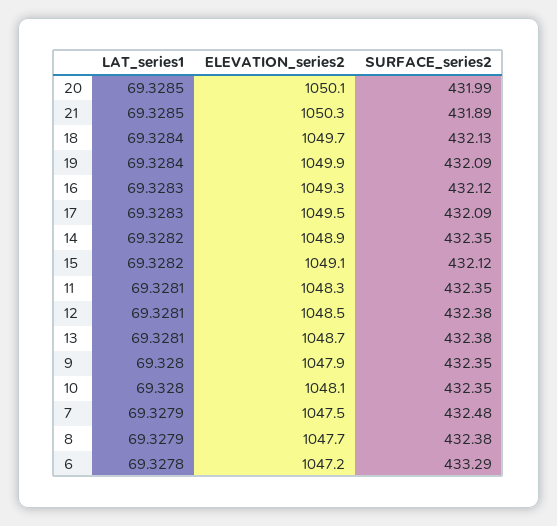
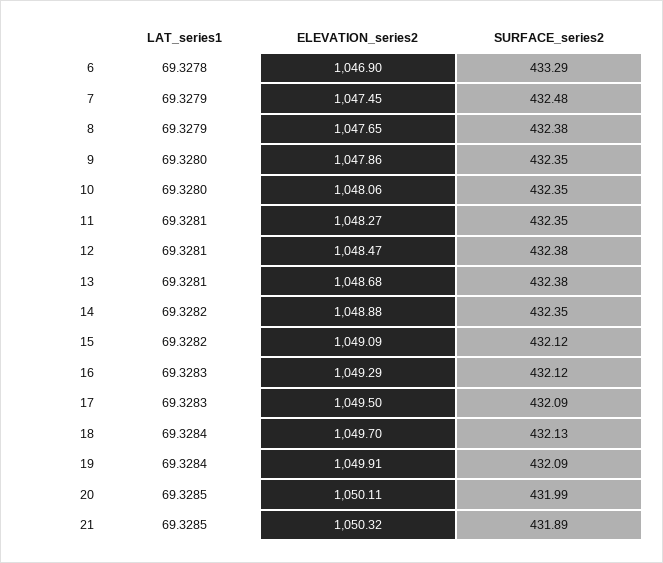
  {
    "LAT_series1": {
      "20": 69.3285,
      "21": 69.3285,
      "18": 69.3284,
      "19": 69.3284,
      "16": 69.3283,
      "17": 69.3283,
      "14": 69.3282,
      "15": 69.3282,
      "11": 69.3281,
      "12": 69.3281,
      "13": 69.3281,
      "9": 69.328,
      "10": 69.328,
      "7": 69.3279,
      "8": 69.3279,
      "6": 69.3278
    },
    "ELEVATION_series2": {
      "20": 1050.11,
      "21": 1050.32,
      "18": 1049.7,
      "19": 1049.91,
      "16": 1049.29,
      "17": 1049.5,
      "14": 1048.88,
      "15": 1049.09,
      "11": 1048.27,
      "12": 1048.47,
      "13": 1048.68,
      "9": 1047.86,
      "10": 1048.06,
      "7": 1047.45,
      "8": 1047.65,
-     "6": 1047.2
+     "6": 1046.9
    },
    "SURFACE_series2": {
      "20": 431.99,
      "21": 431.89,
      "18": 432.13,
      "19": 432.09,
      "16": 432.12,
      "17": 432.09,
      "14": 432.35,
      "15": 432.12,
      "11": 432.35,
      "12": 432.38,
      "13": 432.38,
      "9": 432.35,
      "10": 432.35,
      "7": 432.48,
      "8": 432.38,
      "6": 433.29
    }
  }

